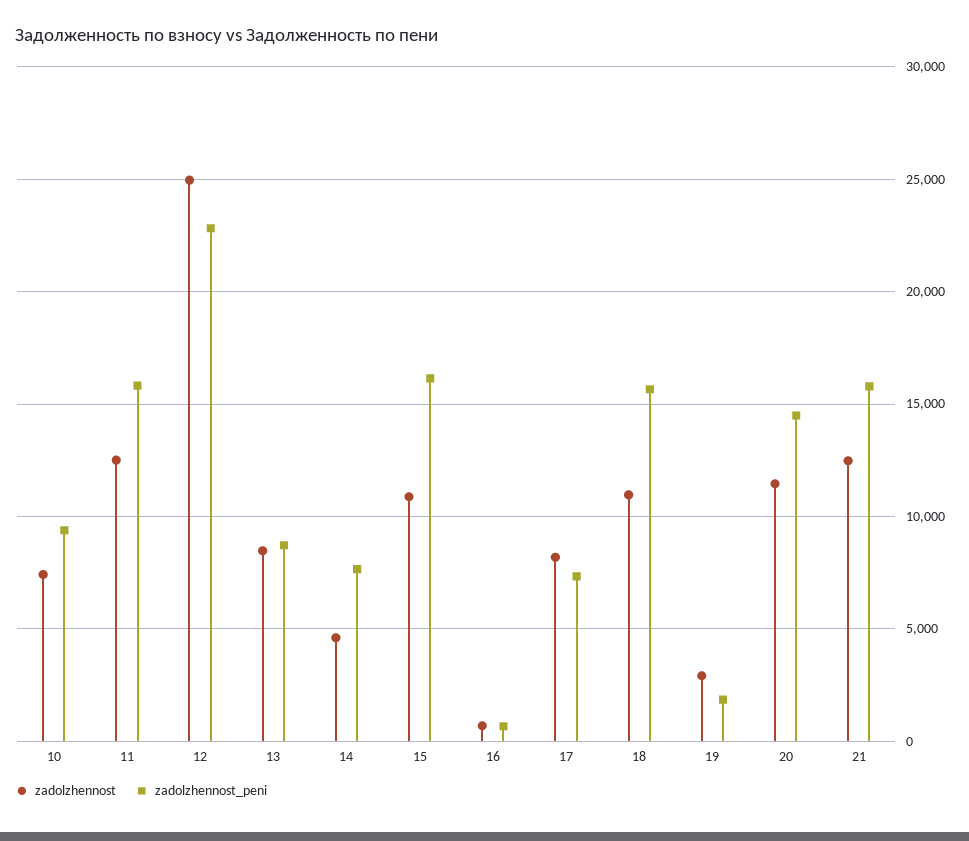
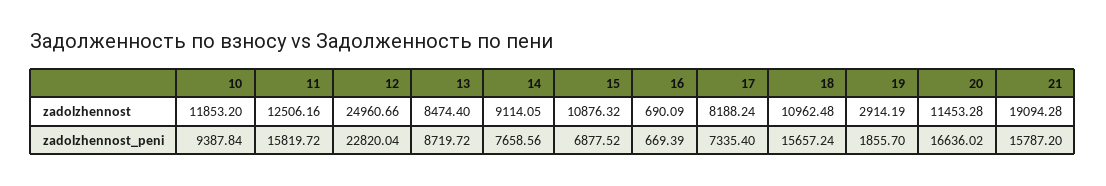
  {
    "zadolzhennost": {
-     "10": 7500,
+     "10": 11853.2,
      "11": 12506.16,
      "12": 24960.66,
      "13": 8474.4,
-     "14": 4500,
+     "14": 9114.05,
      "15": 10876.32,
      "16": 690.09,
      "17": 8188.24,
      "18": 10962.48,
      "19": 2914.19,
      "20": 11453.28,
-     "21": 12500
+     "21": 19094.28
    },
    "zadolzhennost_peni": {
      "10": 9387.84,
      "11": 15819.72,
      "12": 22820.04,
      "13": 8719.72,
      "14": 7658.56,
-     "15": 16000,
+     "15": 6877.52,
      "16": 669.39,
      "17": 7335.4,
      "18": 15657.24,
      "19": 1855.7,
-     "20": 14500,
+     "20": 16636.02,
      "21": 15787.2
    }
  }

